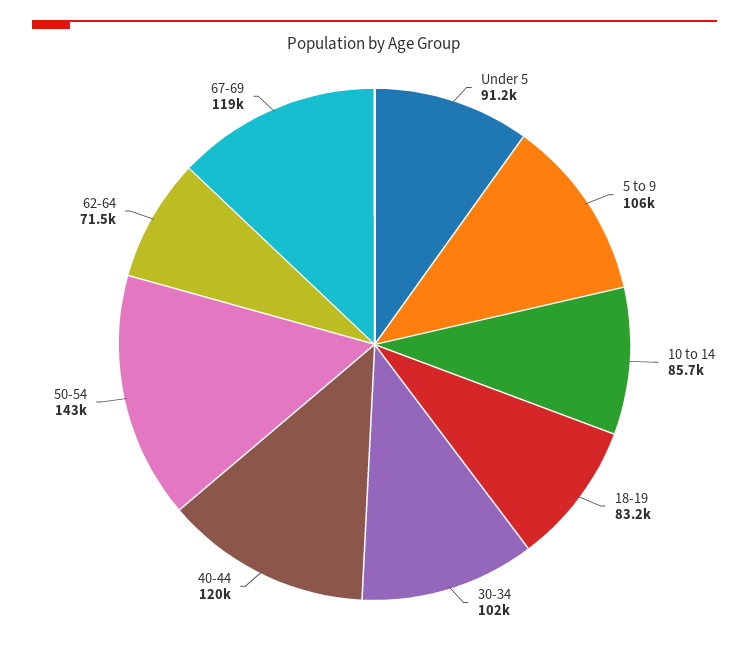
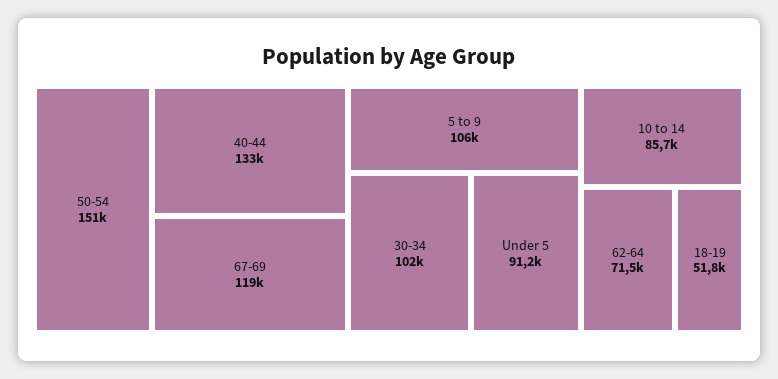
  {
    "Under 5": 91200,
    "5 to 9": 106000,
    "10 to 14": 85700,
-   "18-19": 83200,
+   "18-19": 51800,
    "30-34": 102000,
-   "40-44": 120000,
+   "40-44": 133000,
-   "50-54": 143000,
+   "50-54": 151000,
    "62-64": 71500,
    "67-69": 119000
  }

